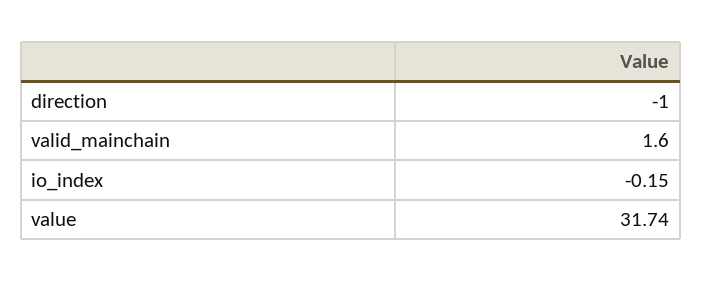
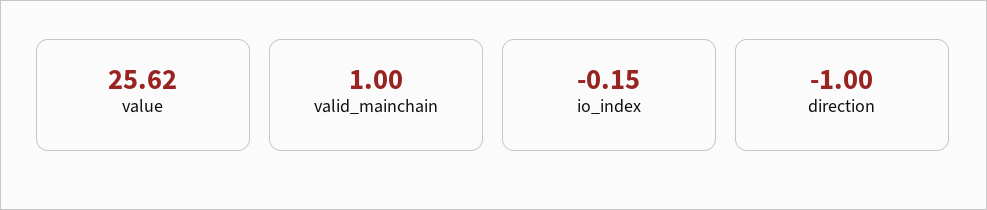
  {
    "direction": -1,
-   "valid_mainchain": 1.6,
+   "valid_mainchain": 1,
    "io_index": -0.15,
-   "value": 31.74
+   "value": 25.62
  }

